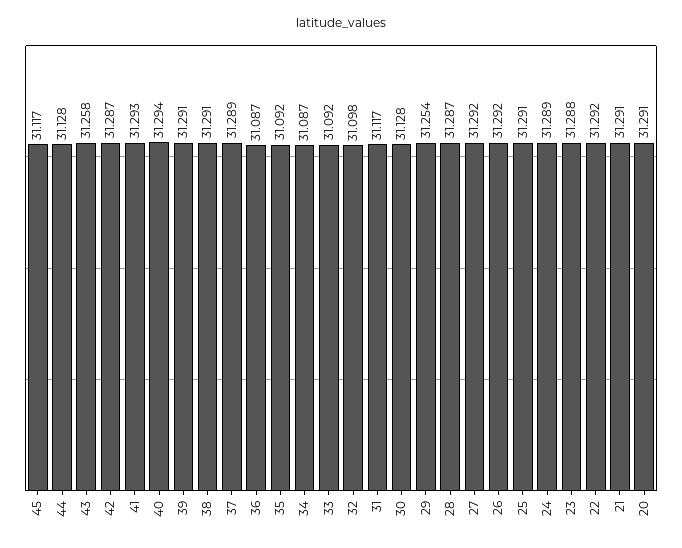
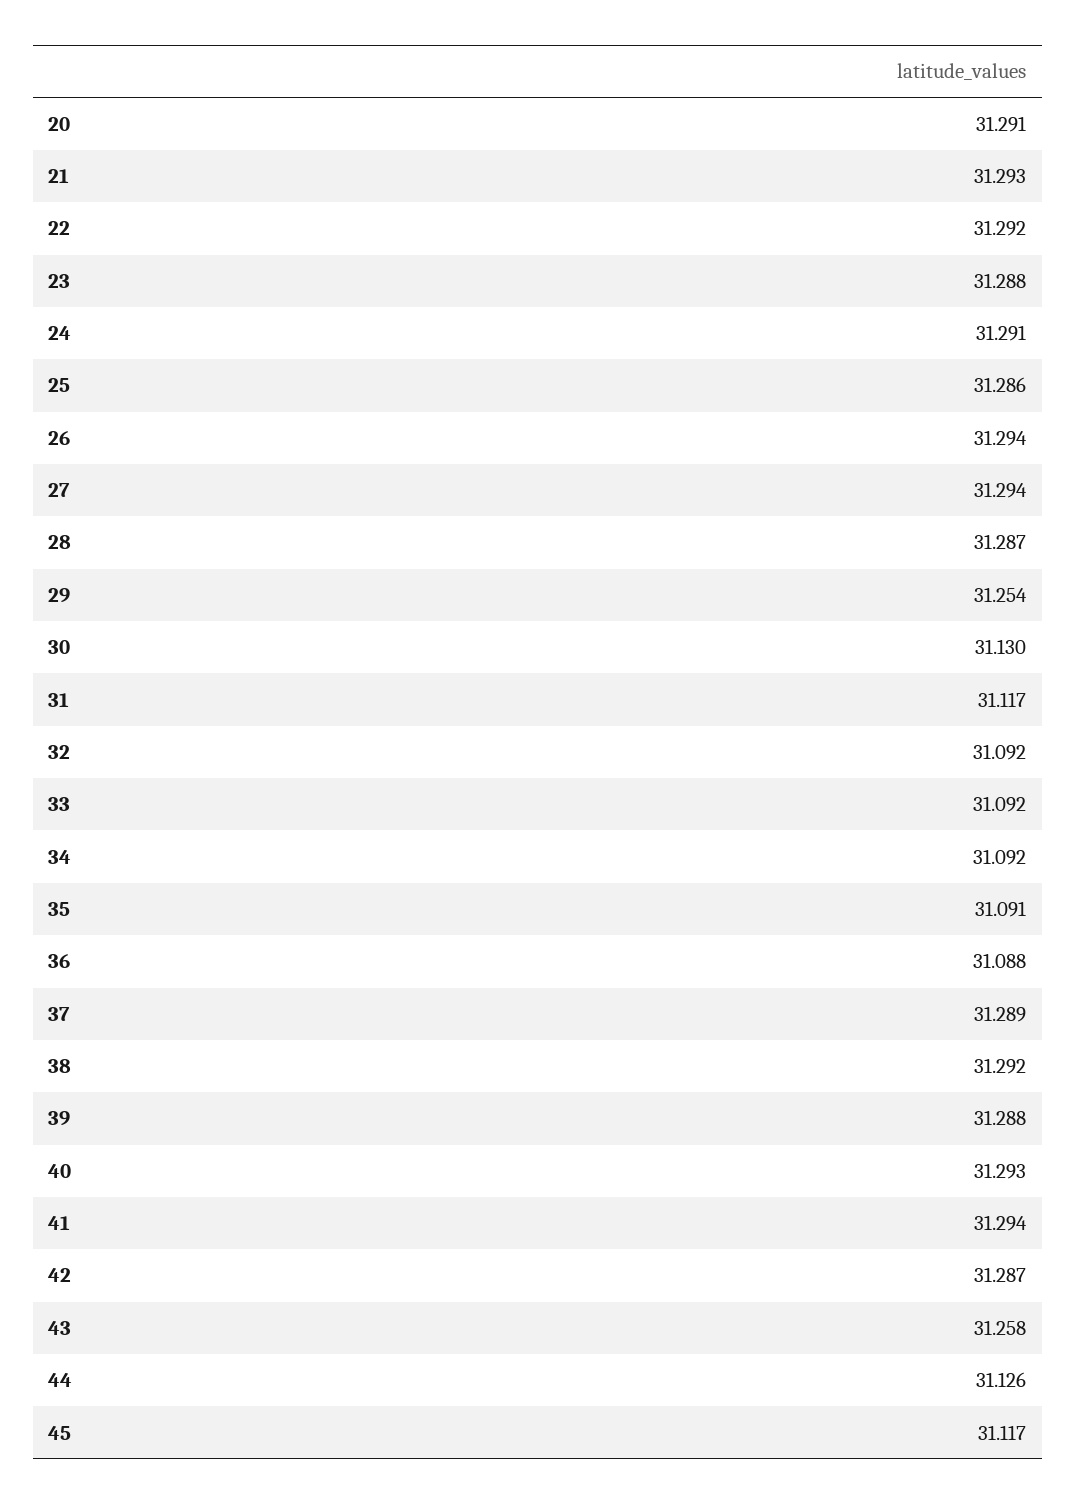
  {
    "45": 31.117,
-   "44": 31.128,
+   "44": 31.126,
    "43": 31.258,
    "42": 31.287,
-   "41": 31.293,
+   "41": 31.294,
-   "40": 31.294,
+   "40": 31.293,
-   "39": 31.291,
+   "39": 31.288,
-   "38": 31.291,
+   "38": 31.292,
    "37": 31.289,
-   "36": 31.087,
+   "36": 31.088,
-   "35": 31.092,
+   "35": 31.091,
-   "34": 31.087,
+   "34": 31.092,
    "33": 31.092,
-   "32": 31.098,
+   "32": 31.092,
    "31": 31.117,
-   "30": 31.128,
+   "30": 31.13,
    "29": 31.254,
    "28": 31.287,
-   "27": 31.292,
+   "27": 31.294,
-   "26": 31.292,
+   "26": 31.294,
-   "25": 31.291,
+   "25": 31.286,
-   "24": 31.289,
+   "24": 31.291,
    "23": 31.288,
    "22": 31.292,
-   "21": 31.291,
+   "21": 31.293,
    "20": 31.291
  }

